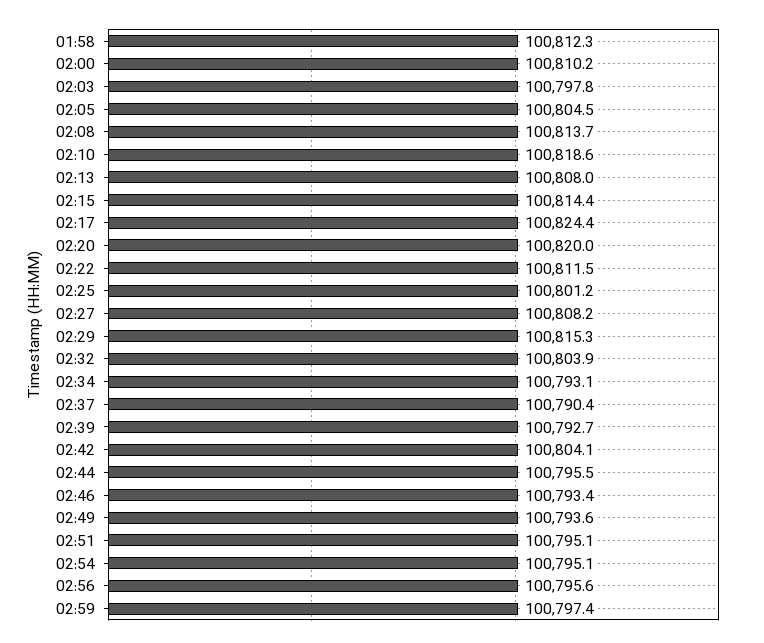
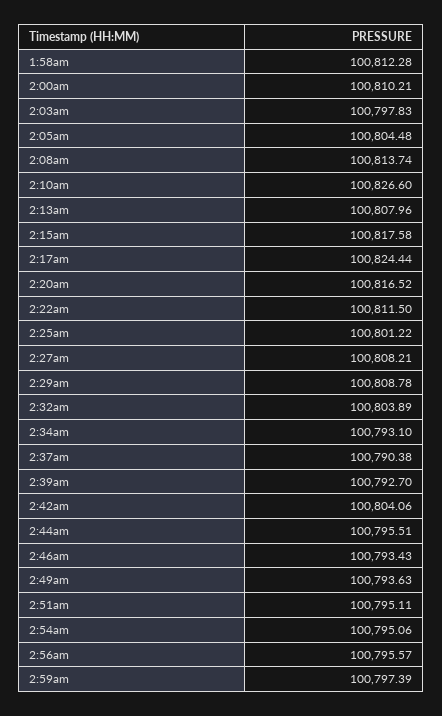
  {
    "01:58": 100812.28,
    "02:00": 100810.21,
    "02:03": 100797.83,
    "02:05": 100804.48,
    "02:08": 100813.74,
-   "02:10": 100818.6,
+   "02:10": 100826.6,
    "02:13": 100807.96,
-   "02:15": 100814.4,
+   "02:15": 100817.58,
    "02:17": 100824.44,
-   "02:20": 100820,
+   "02:20": 100816.52,
    "02:22": 100811.5,
    "02:25": 100801.22,
    "02:27": 100808.21,
-   "02:29": 100815.3,
+   "02:29": 100808.78,
    "02:32": 100803.89,
    "02:34": 100793.1,
    "02:37": 100790.38,
    "02:39": 100792.7,
    "02:42": 100804.06,
    "02:44": 100795.51,
    "02:46": 100793.43,
    "02:49": 100793.63,
    "02:51": 100795.11,
    "02:54": 100795.06,
    "02:56": 100795.57,
    "02:59": 100797.39
  }

